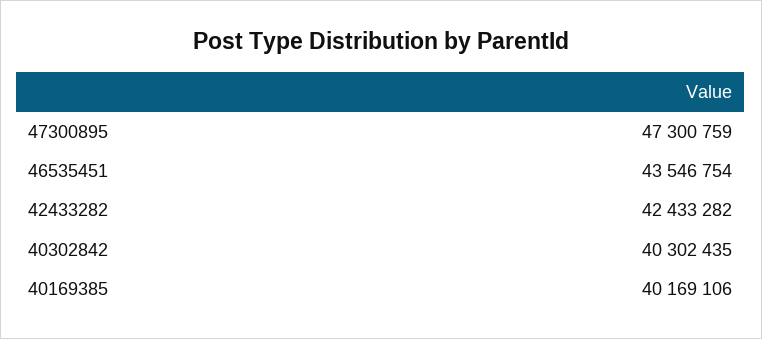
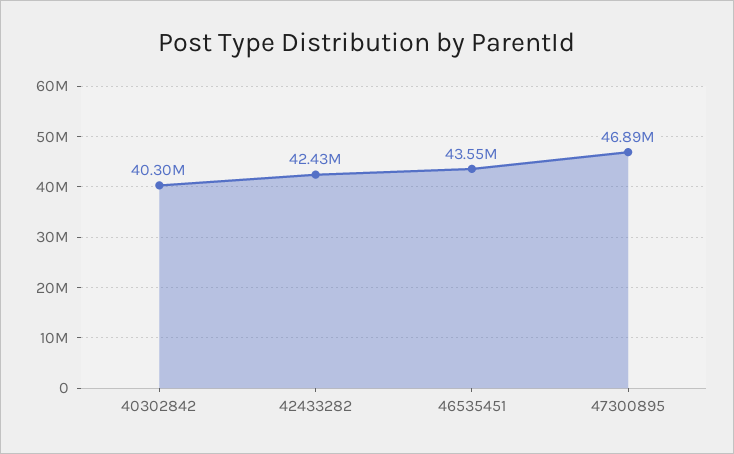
  {
-   "47300895": 47300759,
+   "47300895": 46890000,
    "46535451": 43546754,
    "42433282": 42433282,
-   "40302842": 40302435,
+   "40302842": 40302435
-   "40169385": 40169106
  }

